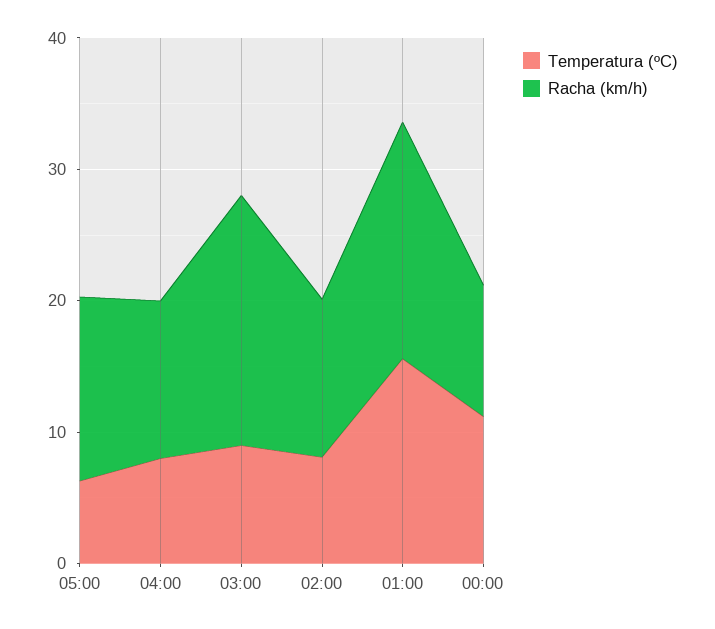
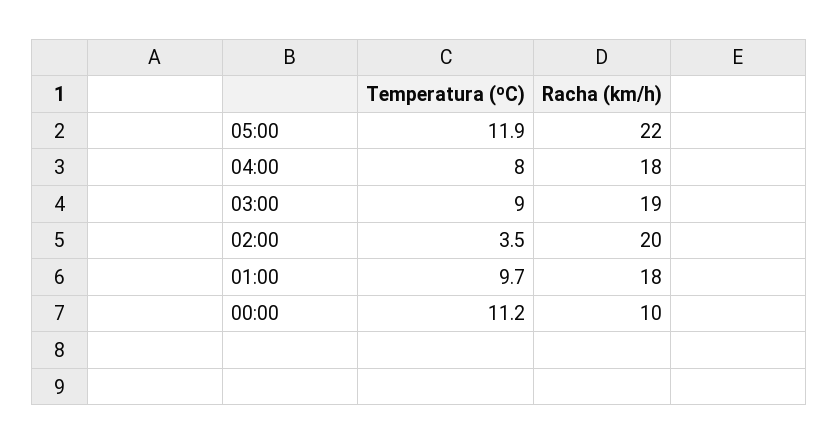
  {
    "Temperatura (ºC)": {
-     "05:00": 6,
+     "05:00": 11.9,
      "04:00": 8,
      "03:00": 9,
-     "02:00": 8,
+     "02:00": 3.5,
-     "01:00": 16,
+     "01:00": 9.7,
      "00:00": 11.2
    },
    "Racha (km/h)": {
-     "05:00": 14,
+     "05:00": 22,
-     "04:00": 12,
+     "04:00": 18,
      "03:00": 19,
-     "02:00": 12,
+     "02:00": 20,
      "01:00": 18,
      "00:00": 10
    }
  }

